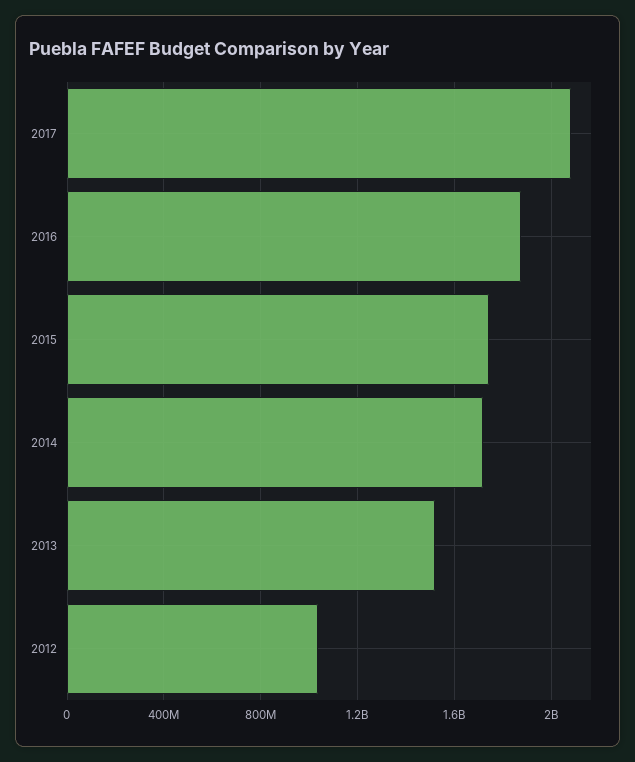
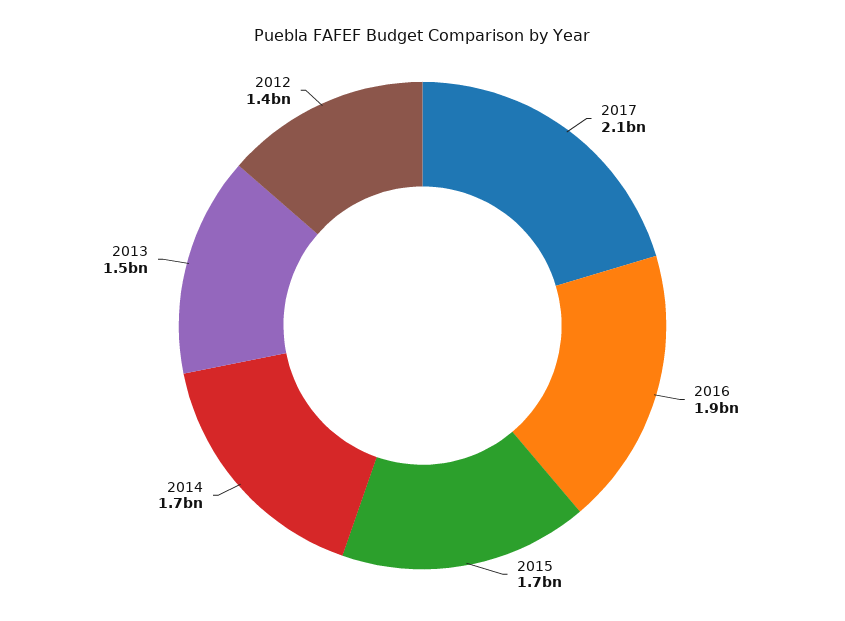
  {
    "2017": 2100000000,
    "2016": 1900000000,
    "2015": 1700000000,
    "2014": 1700000000,
    "2013": 1500000000,
-   "2012": 1050000000
+   "2012": 1400000000
  }

